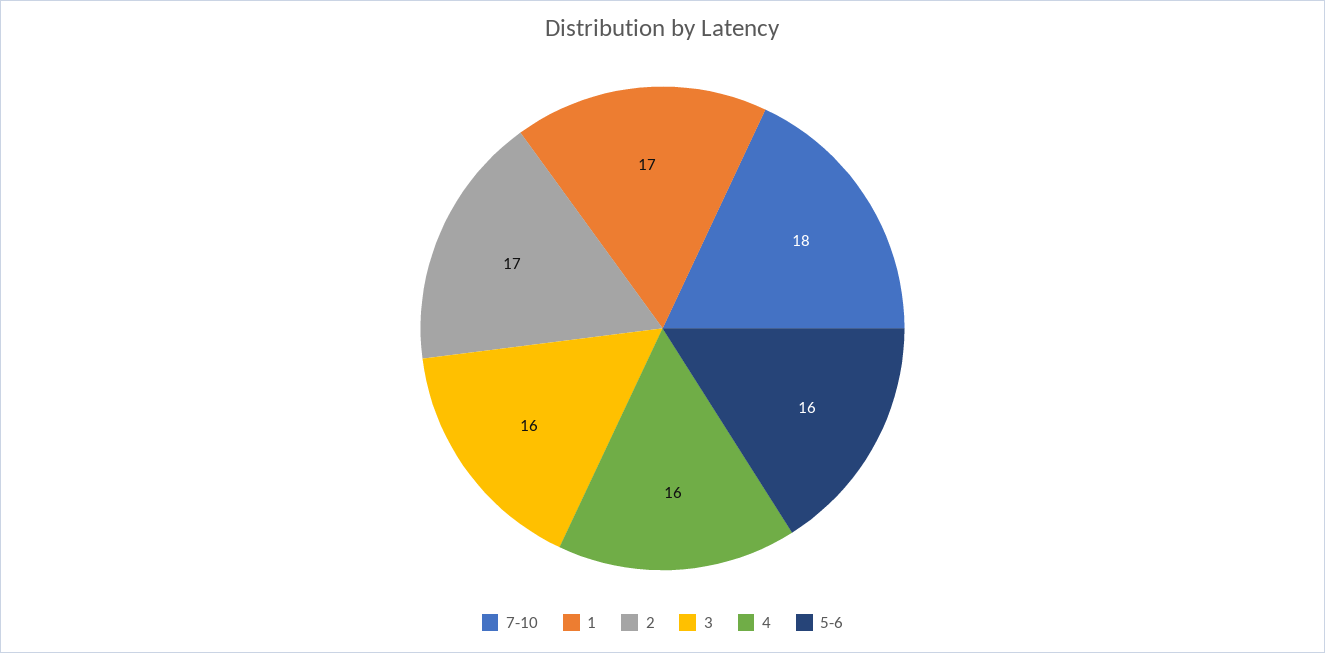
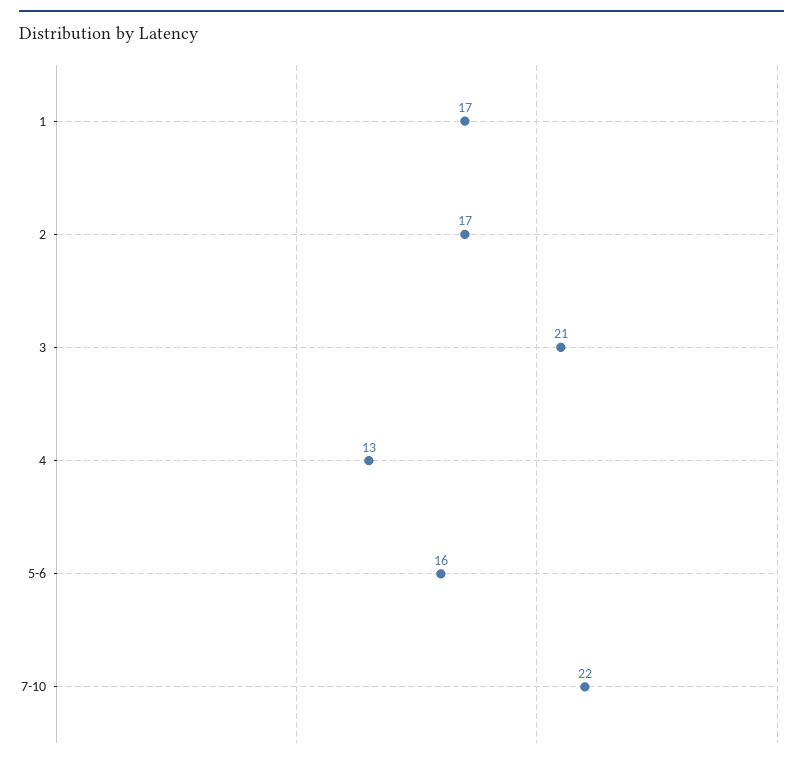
  {
-   "7-10": 18,
+   "7-10": 22,
    "1": 17,
    "2": 17,
-   "3": 16,
+   "3": 21,
-   "4": 16,
+   "4": 13,
    "5-6": 16
  }

